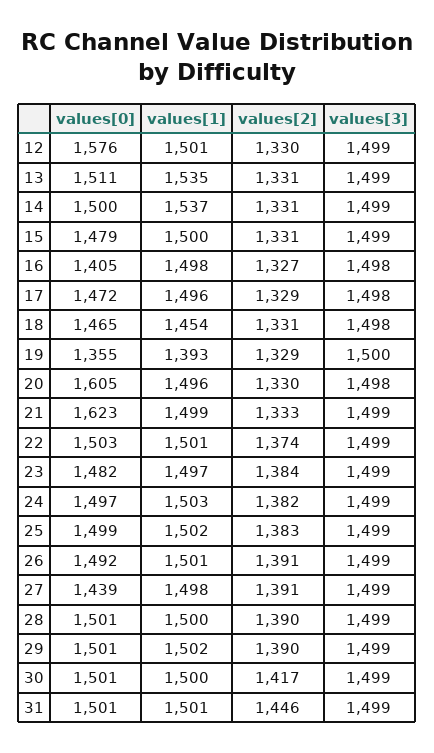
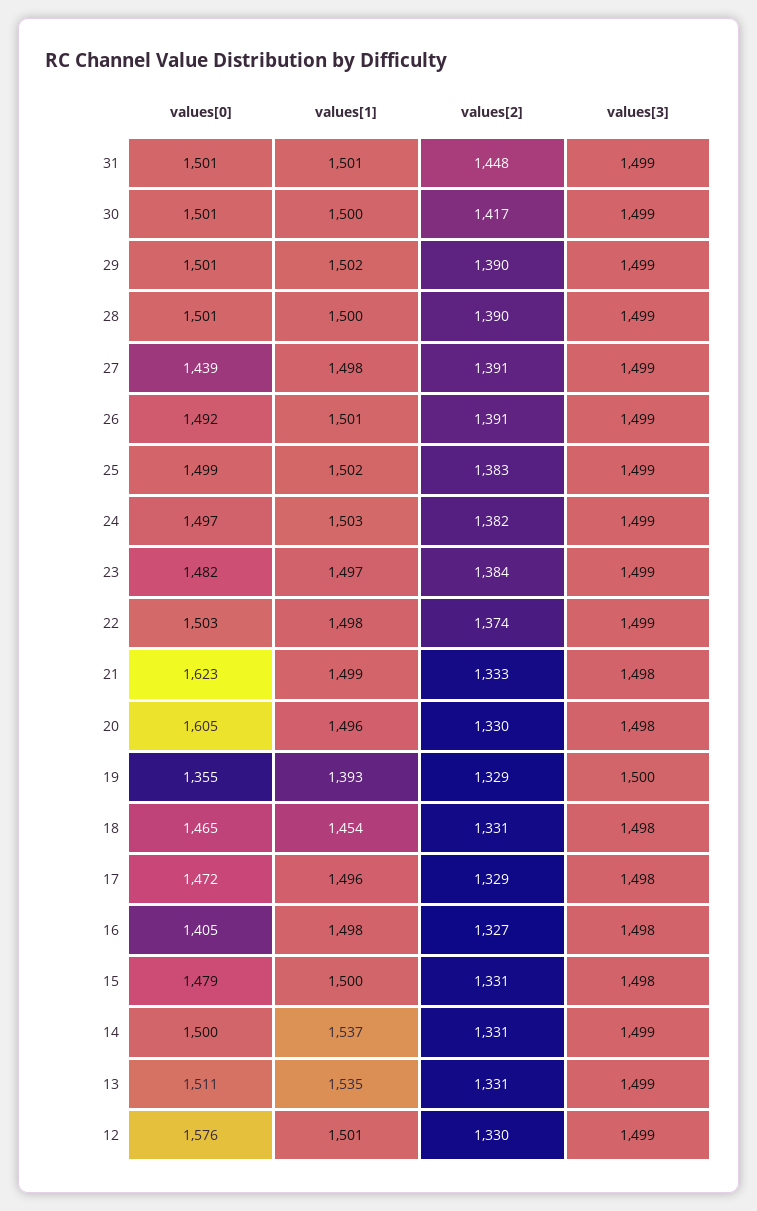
  {
    "values[0]": {
      "12": 1576,
      "13": 1511,
      "14": 1500,
      "15": 1479,
      "16": 1405,
      "17": 1472,
      "18": 1465,
      "19": 1355,
      "20": 1605,
      "21": 1623,
      "22": 1503,
      "23": 1482,
      "24": 1497,
      "25": 1499,
      "26": 1492,
      "27": 1439,
      "28": 1501,
      "29": 1501,
      "30": 1501,
      "31": 1501
    },
    "values[1]": {
      "12": 1501,
      "13": 1535,
      "14": 1537,
      "15": 1500,
      "16": 1498,
      "17": 1496,
      "18": 1454,
      "19": 1393,
      "20": 1496,
      "21": 1499,
-     "22": 1501,
+     "22": 1498,
      "23": 1497,
      "24": 1503,
      "25": 1502,
      "26": 1501,
      "27": 1498,
      "28": 1500,
      "29": 1502,
      "30": 1500,
      "31": 1501
    },
    "values[2]": {
      "12": 1330,
      "13": 1331,
      "14": 1331,
      "15": 1331,
      "16": 1327,
      "17": 1329,
      "18": 1331,
      "19": 1329,
      "20": 1330,
      "21": 1333,
      "22": 1374,
      "23": 1384,
      "24": 1382,
      "25": 1383,
      "26": 1391,
      "27": 1391,
      "28": 1390,
      "29": 1390,
      "30": 1417,
-     "31": 1446
+     "31": 1448
    },
    "values[3]": {
      "12": 1499,
      "13": 1499,
      "14": 1499,
-     "15": 1499,
+     "15": 1498,
      "16": 1498,
      "17": 1498,
      "18": 1498,
      "19": 1500,
      "20": 1498,
-     "21": 1499,
+     "21": 1498,
      "22": 1499,
      "23": 1499,
      "24": 1499,
      "25": 1499,
      "26": 1499,
      "27": 1499,
      "28": 1499,
      "29": 1499,
      "30": 1499,
      "31": 1499
    }
  }

